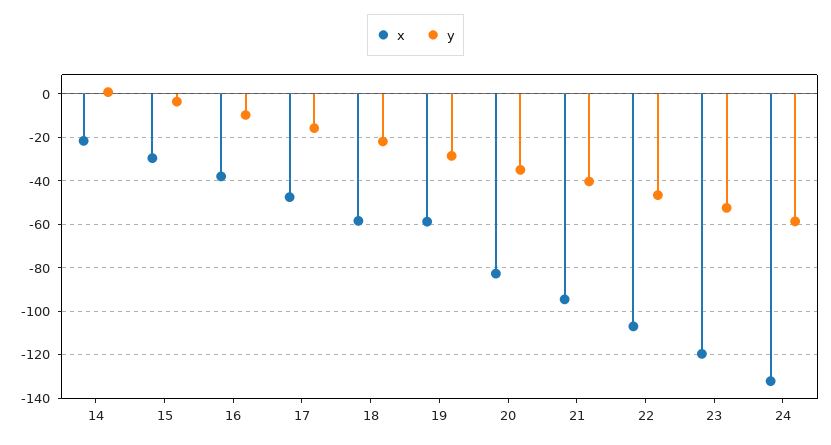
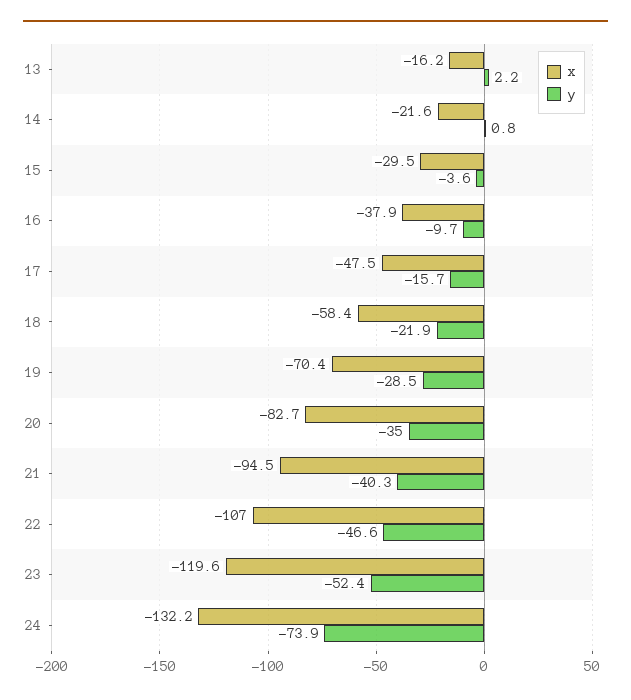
  {
    "x": {
      "14": -21.6,
      "15": -29.5,
      "16": -37.9,
      "17": -47.5,
      "18": -58.4,
-     "19": -60,
+     "19": -70.4,
      "20": -82.7,
      "21": -94.5,
      "22": -107,
      "23": -119.6,
-     "24": -132.2
+     "24": -132.2,
+     "13": -16.2
    },
    "y": {
      "14": 0.8,
      "15": -3.6,
      "16": -9.7,
      "17": -15.7,
      "18": -21.9,
      "19": -28.5,
      "20": -35,
      "21": -40.3,
      "22": -46.6,
      "23": -52.4,
-     "24": -60
+     "24": -73.9,
+     "13": 2.2
    }
  }

